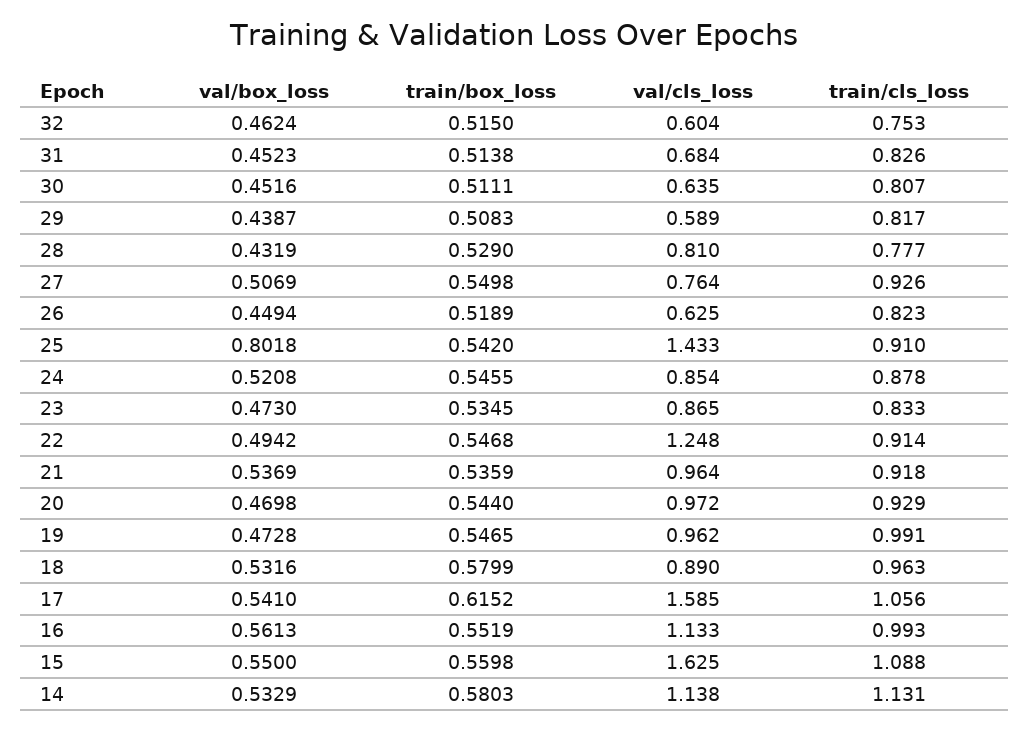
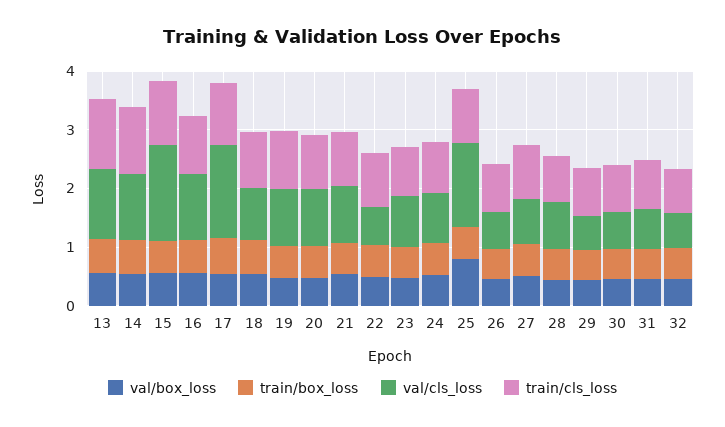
  {
    "val/box_loss": {
      "32": 0.4624,
      "31": 0.4523,
      "30": 0.4516,
      "29": 0.4387,
      "28": 0.4319,
      "27": 0.5069,
      "26": 0.4494,
      "25": 0.8018,
      "24": 0.5208,
      "23": 0.473,
      "22": 0.4942,
      "21": 0.5369,
      "20": 0.4698,
      "19": 0.4728,
      "18": 0.5316,
      "17": 0.541,
      "16": 0.5613,
      "15": 0.55,
-     "14": 0.5329
+     "14": 0.5329,
+     "13": 0.6
    },
    "train/box_loss": {
      "32": 0.515,
      "31": 0.5138,
      "30": 0.5111,
      "29": 0.5083,
      "28": 0.529,
      "27": 0.5498,
      "26": 0.5189,
      "25": 0.542,
      "24": 0.5455,
      "23": 0.5345,
      "22": 0.5468,
      "21": 0.5359,
      "20": 0.544,
      "19": 0.5465,
      "18": 0.5799,
      "17": 0.6152,
      "16": 0.5519,
      "15": 0.5598,
-     "14": 0.5803
+     "14": 0.5803,
+     "13": 0.6
    },
    "val/cls_loss": {
      "32": 0.604,
      "31": 0.684,
      "30": 0.635,
      "29": 0.589,
      "28": 0.81,
      "27": 0.764,
      "26": 0.625,
      "25": 1.433,
      "24": 0.854,
      "23": 0.865,
-     "22": 1.248,
+     "22": 0.6,
      "21": 0.964,
      "20": 0.972,
      "19": 0.962,
      "18": 0.89,
      "17": 1.585,
      "16": 1.133,
      "15": 1.625,
-     "14": 1.138
+     "14": 1.138,
+     "13": 1.2
    },
    "train/cls_loss": {
      "32": 0.753,
      "31": 0.826,
      "30": 0.807,
      "29": 0.817,
      "28": 0.777,
      "27": 0.926,
      "26": 0.823,
      "25": 0.91,
      "24": 0.878,
      "23": 0.833,
      "22": 0.914,
      "21": 0.918,
      "20": 0.929,
      "19": 0.991,
      "18": 0.963,
      "17": 1.056,
      "16": 0.993,
      "15": 1.088,
-     "14": 1.131
+     "14": 1.131,
+     "13": 1.2
    }
  }

